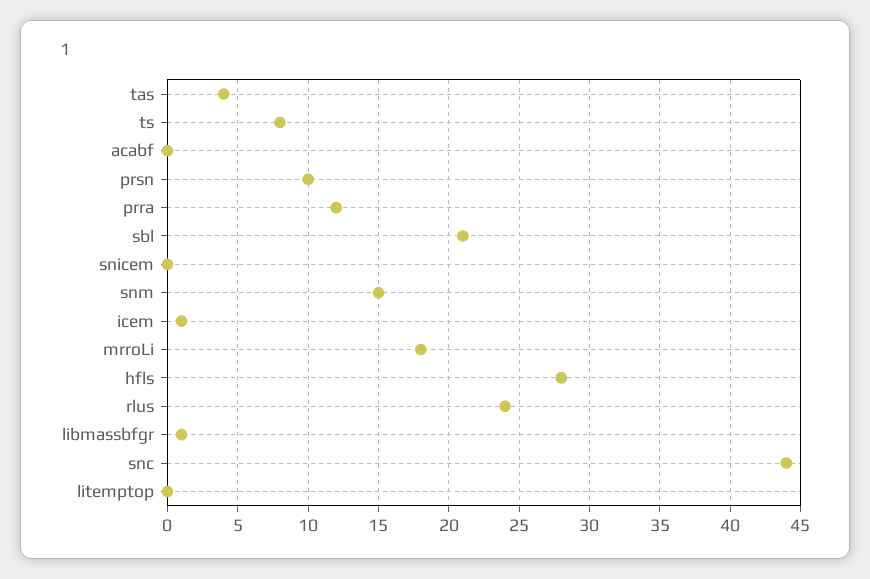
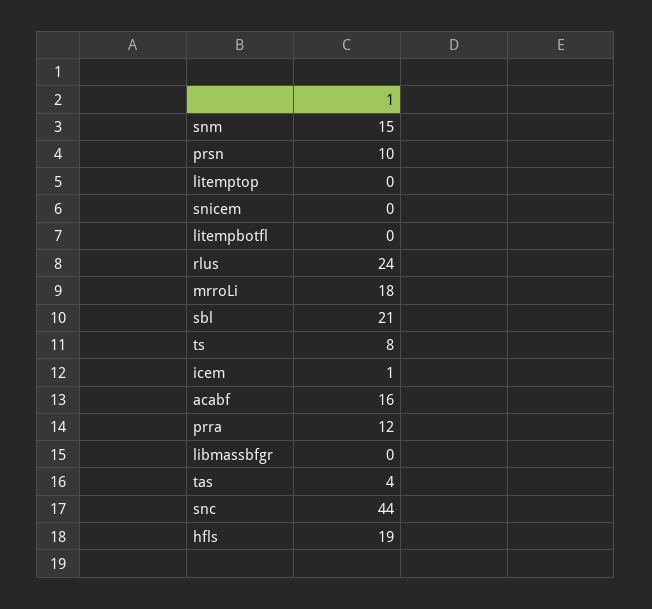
  {
    "tas": 4,
    "ts": 8,
-   "acabf": 0,
+   "acabf": 16,
    "prsn": 10,
    "prra": 12,
    "sbl": 21,
    "snicem": 0,
    "snm": 15,
    "icem": 1,
    "mrroLi": 18,
-   "hfls": 28,
+   "hfls": 19,
    "rlus": 24,
-   "libmassbfgr": 1,
+   "libmassbfgr": 0,
    "snc": 44,
-   "litemptop": 0
+   "litemptop": 0,
+   "litempbotfl": 0
  }

